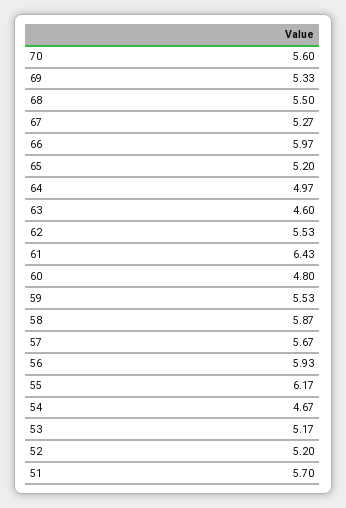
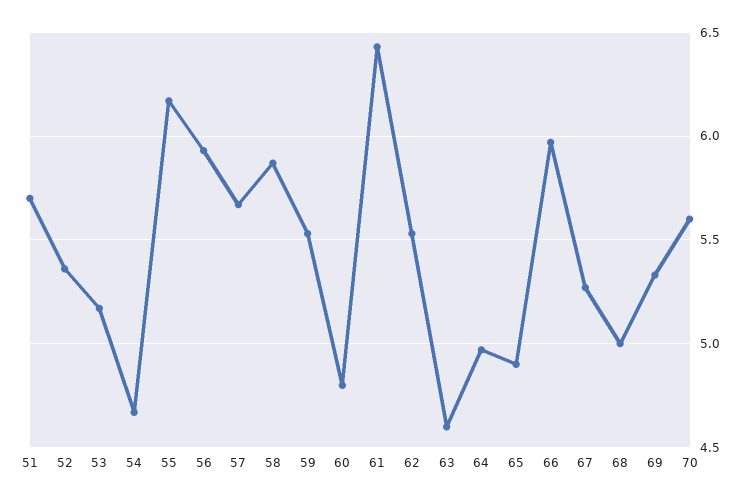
  {
    "70": 5.6,
    "69": 5.33,
-   "68": 5.5,
+   "68": 5,
    "67": 5.27,
    "66": 5.97,
-   "65": 5.2,
+   "65": 4.9,
    "64": 4.97,
    "63": 4.6,
    "62": 5.53,
    "61": 6.43,
    "60": 4.8,
    "59": 5.53,
    "58": 5.87,
    "57": 5.67,
    "56": 5.93,
    "55": 6.17,
    "54": 4.67,
    "53": 5.17,
-   "52": 5.2,
+   "52": 5.35,
    "51": 5.7
  }

